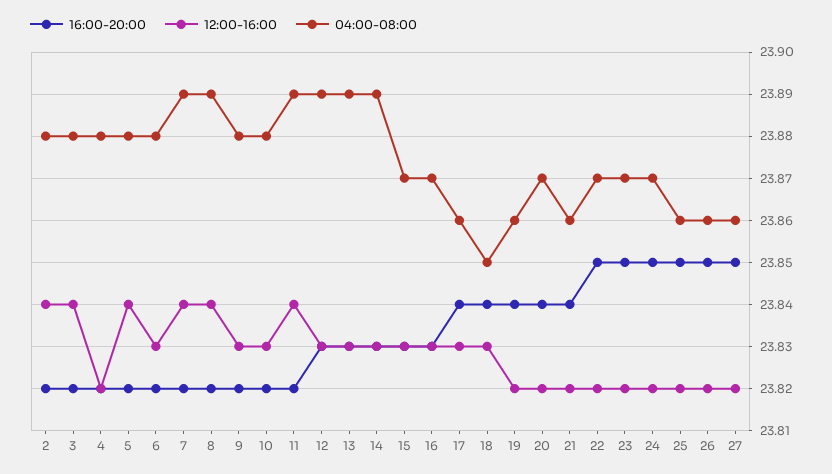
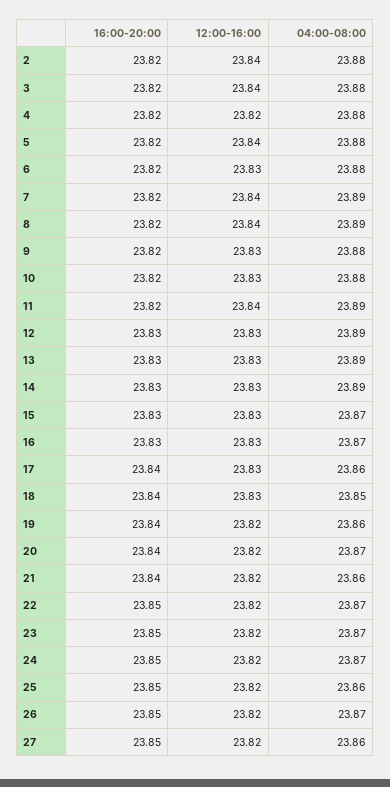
  {
    "16:00-20:00": {
      "2": 23.82,
      "3": 23.82,
      "4": 23.82,
      "5": 23.82,
      "6": 23.82,
      "7": 23.82,
      "8": 23.82,
      "9": 23.82,
      "10": 23.82,
      "11": 23.82,
      "12": 23.83,
      "13": 23.83,
      "14": 23.83,
      "15": 23.83,
      "16": 23.83,
      "17": 23.84,
      "18": 23.84,
      "19": 23.84,
      "20": 23.84,
      "21": 23.84,
      "22": 23.85,
      "23": 23.85,
      "24": 23.85,
      "25": 23.85,
      "26": 23.85,
      "27": 23.85
    },
    "12:00-16:00": {
      "2": 23.84,
      "3": 23.84,
      "4": 23.82,
      "5": 23.84,
      "6": 23.83,
      "7": 23.84,
      "8": 23.84,
      "9": 23.83,
      "10": 23.83,
      "11": 23.84,
      "12": 23.83,
      "13": 23.83,
      "14": 23.83,
      "15": 23.83,
      "16": 23.83,
      "17": 23.83,
      "18": 23.83,
      "19": 23.82,
      "20": 23.82,
      "21": 23.82,
      "22": 23.82,
      "23": 23.82,
      "24": 23.82,
      "25": 23.82,
      "26": 23.82,
      "27": 23.82
    },
    "04:00-08:00": {
      "2": 23.88,
      "3": 23.88,
      "4": 23.88,
      "5": 23.88,
      "6": 23.88,
      "7": 23.89,
      "8": 23.89,
      "9": 23.88,
      "10": 23.88,
      "11": 23.89,
      "12": 23.89,
      "13": 23.89,
      "14": 23.89,
      "15": 23.87,
      "16": 23.87,
      "17": 23.86,
      "18": 23.85,
      "19": 23.86,
      "20": 23.87,
      "21": 23.86,
      "22": 23.87,
      "23": 23.87,
      "24": 23.87,
      "25": 23.86,
-     "26": 23.86,
+     "26": 23.87,
      "27": 23.86
    }
  }

